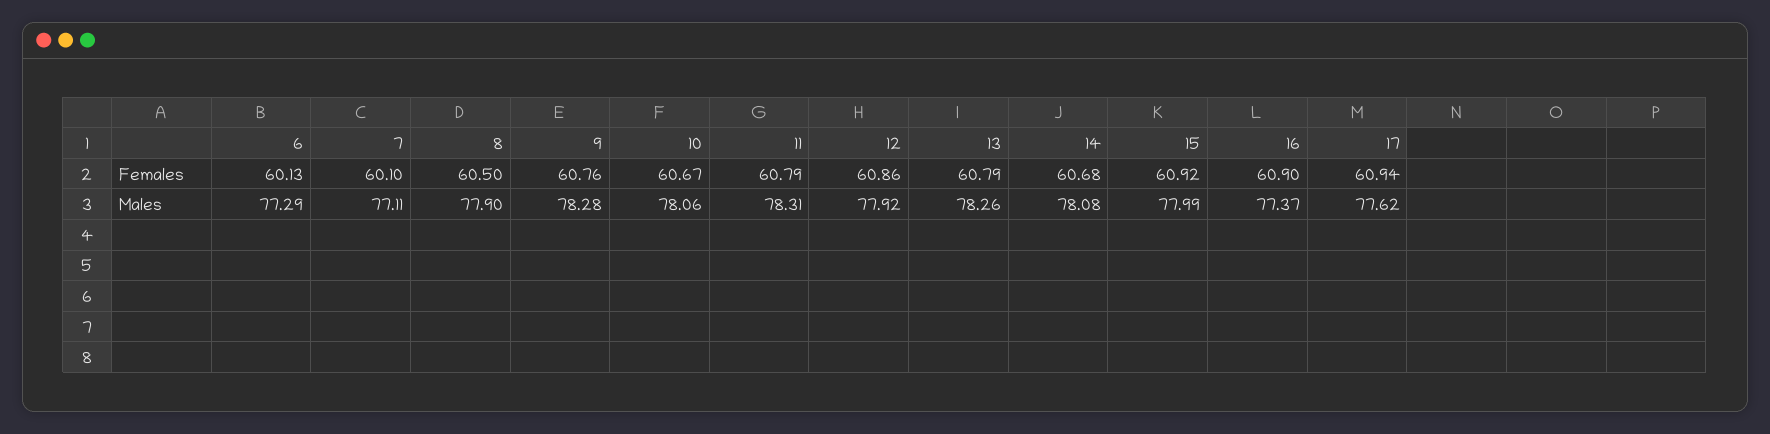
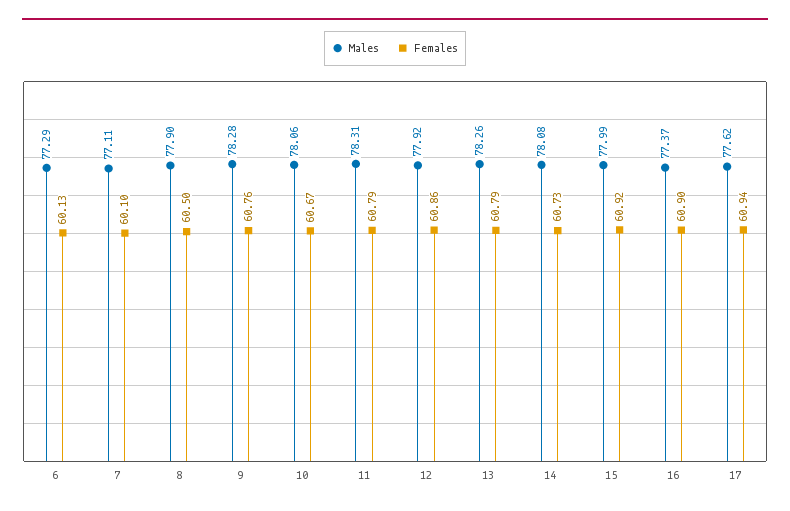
  {
    "Females": {
      "6": 60.13,
      "7": 60.1,
      "8": 60.5,
      "9": 60.76,
      "10": 60.67,
      "11": 60.79,
      "12": 60.86,
      "13": 60.79,
-     "14": 60.68,
+     "14": 60.73,
      "15": 60.92,
      "16": 60.9,
      "17": 60.94
    },
    "Males": {
      "6": 77.29,
      "7": 77.11,
      "8": 77.9,
      "9": 78.28,
      "10": 78.06,
      "11": 78.31,
      "12": 77.92,
      "13": 78.26,
      "14": 78.08,
      "15": 77.99,
      "16": 77.37,
      "17": 77.62
    }
  }

